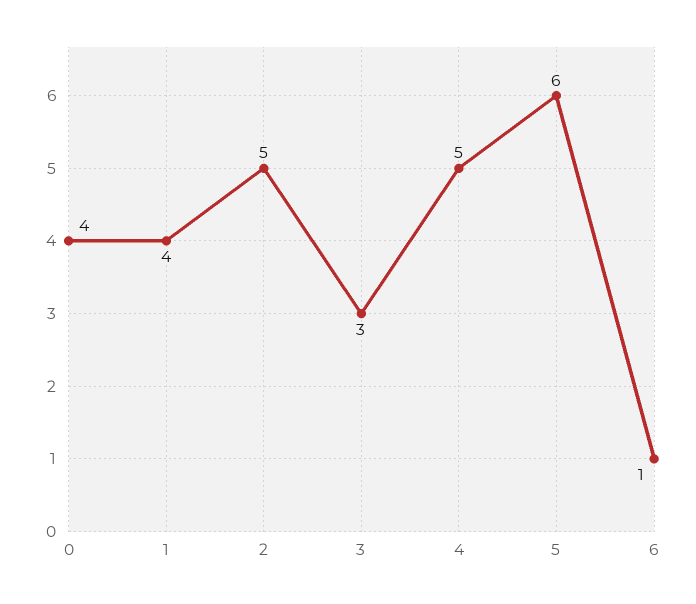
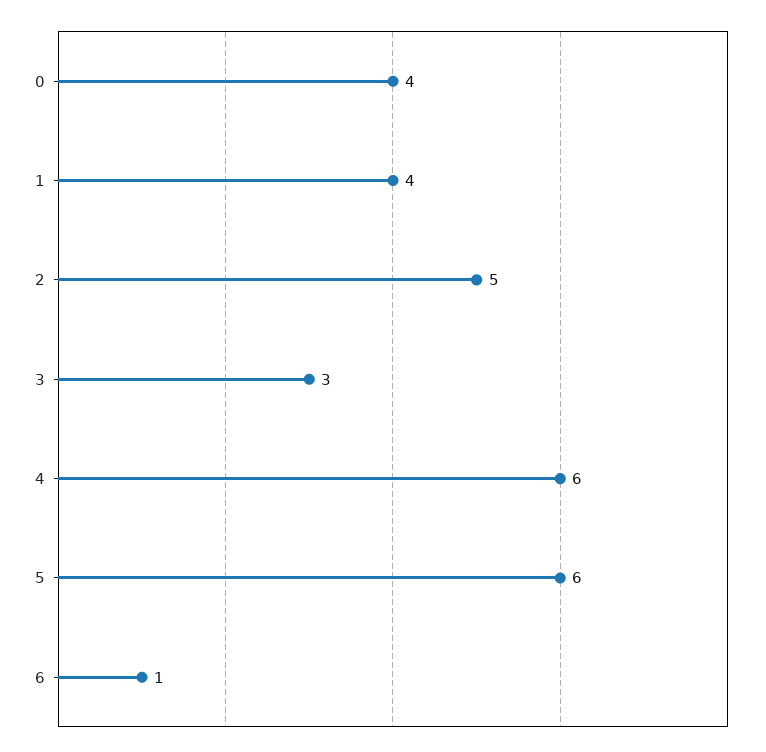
  {
    "0": 4,
    "1": 4,
    "2": 5,
    "3": 3,
-   "4": 5,
+   "4": 6,
    "5": 6,
    "6": 1
  }

